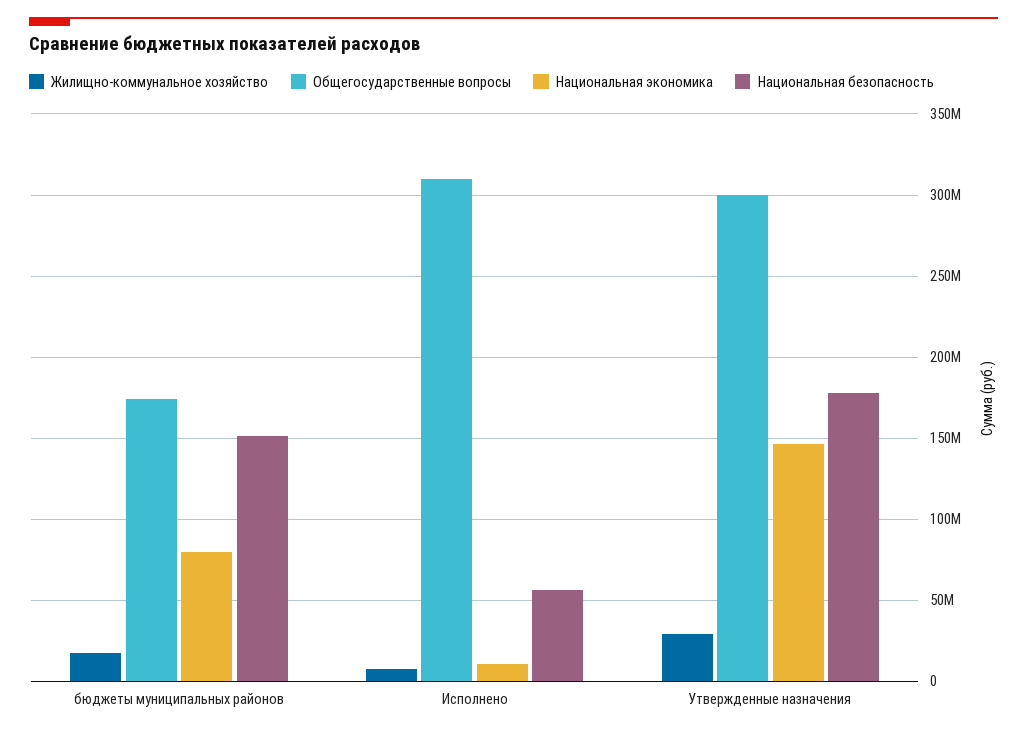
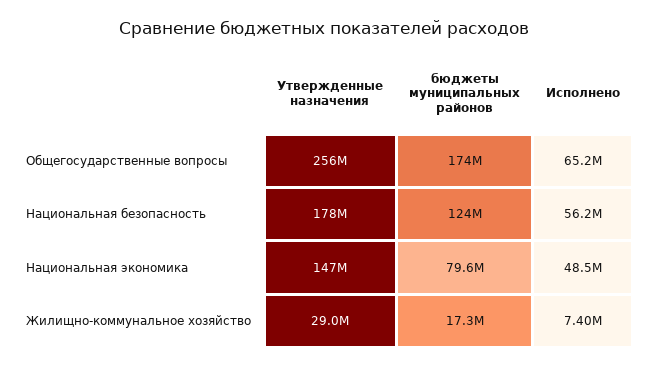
  {
    "Жилищно-коммунальное хозяйство": {
      "бюджеты муниципальных районов": 17300000,
      "Исполнено": 7400000,
      "Утвержденные назначения": 29000000
    },
    "Общегосударственные вопросы": {
      "бюджеты муниципальных районов": 174000000,
-     "Исполнено": 310000000,
+     "Исполнено": 65200000,
-     "Утвержденные назначения": 300000000
+     "Утвержденные назначения": 256000000
    },
    "Национальная экономика": {
      "бюджеты муниципальных районов": 79600000,
-     "Исполнено": 10000000,
+     "Исполнено": 48500000,
      "Утвержденные назначения": 147000000
    },
    "Национальная безопасность": {
-     "бюджеты муниципальных районов": 150000000,
+     "бюджеты муниципальных районов": 124000000,
      "Исполнено": 56200000,
      "Утвержденные назначения": 178000000
    }
  }

